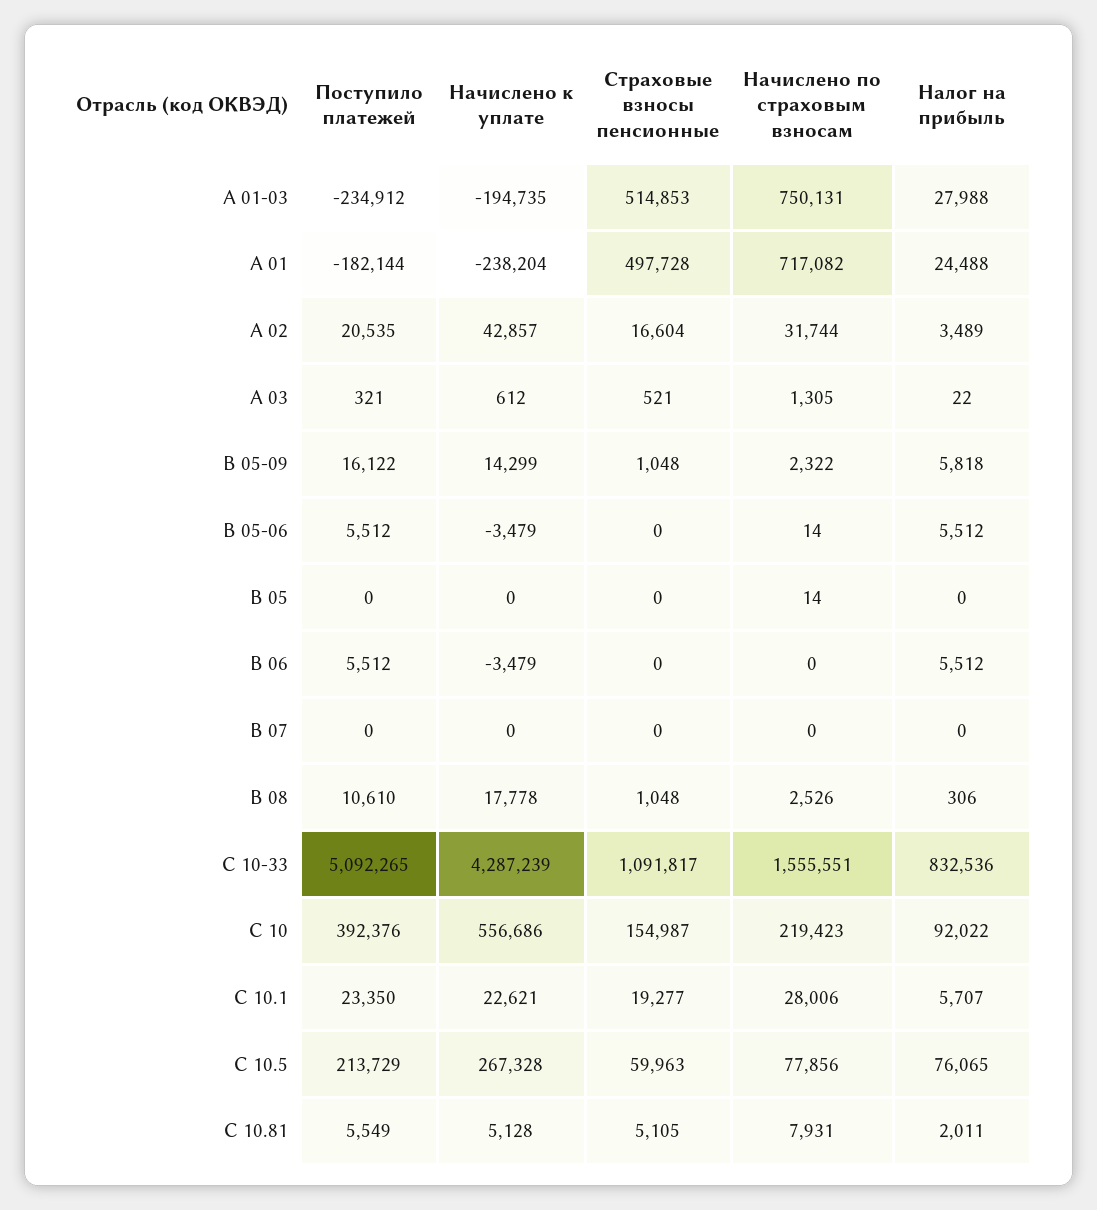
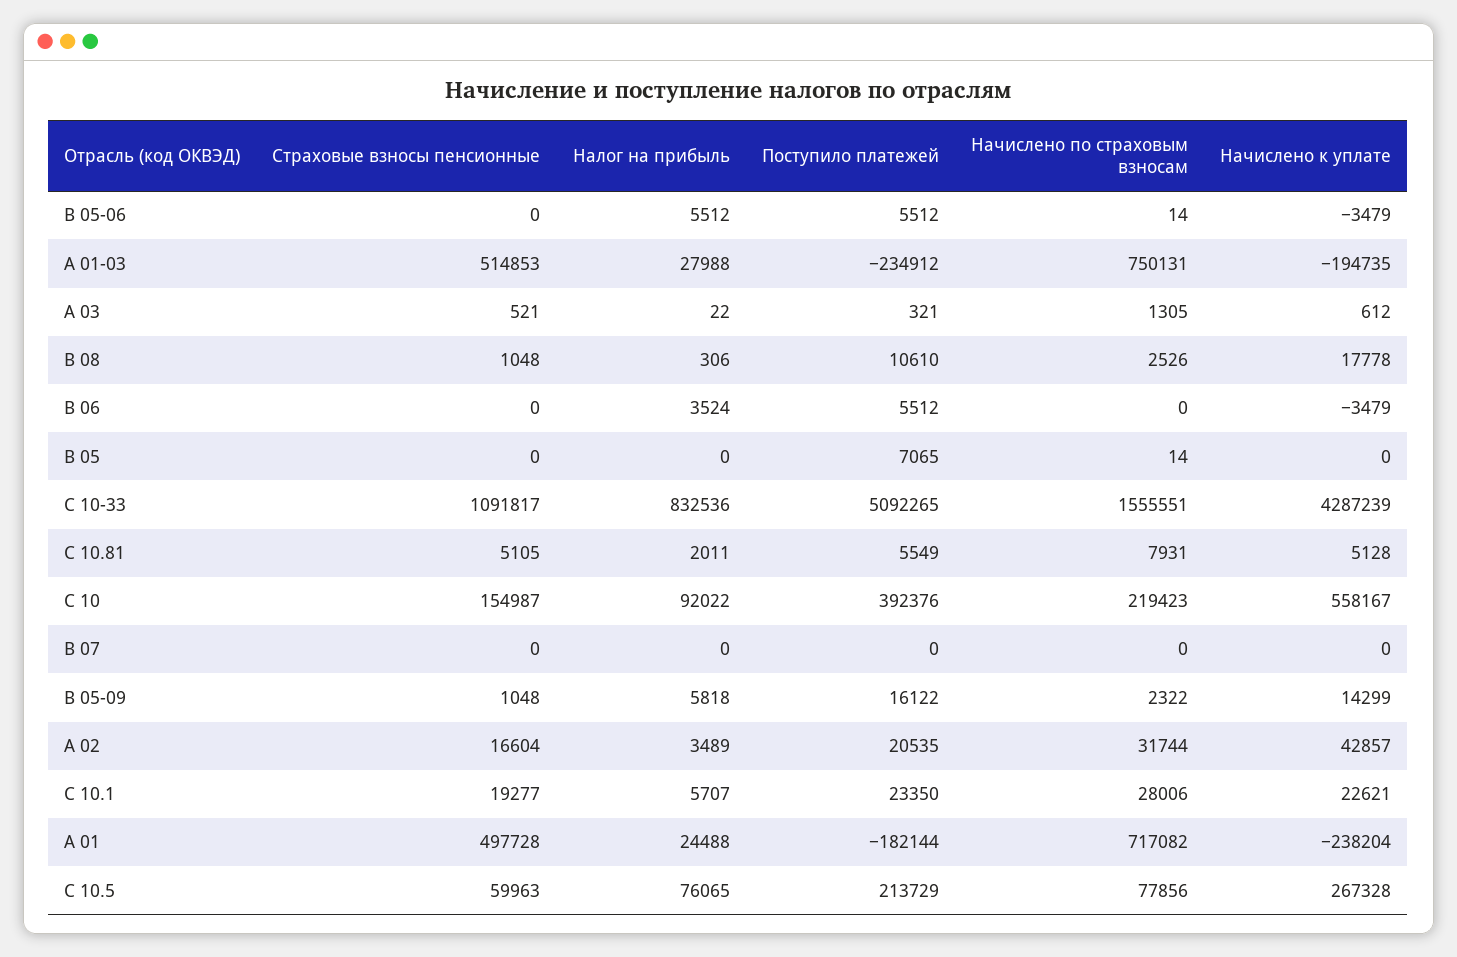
  {
    "Поступило платежей": {
      "А 01-03": -234912,
      "А 01": -182144,
      "А 02": 20535,
      "А 03": 321,
      "B 05-09": 16122,
      "B 05-06": 5512,
-     "B 05": 0,
+     "B 05": 7065,
      "B 06": 5512,
      "B 07": 0,
      "B 08": 10610,
      "С 10-33": 5092265,
      "С 10": 392376,
      "С 10.1": 23350,
      "С 10.5": 213729,
      "С 10.81": 5549
    },
    "Начислено к уплате": {
      "А 01-03": -194735,
      "А 01": -238204,
      "А 02": 42857,
      "А 03": 612,
      "B 05-09": 14299,
      "B 05-06": -3479,
      "B 05": 0,
      "B 06": -3479,
      "B 07": 0,
      "B 08": 17778,
      "С 10-33": 4287239,
-     "С 10": 556686,
+     "С 10": 558167,
      "С 10.1": 22621,
      "С 10.5": 267328,
      "С 10.81": 5128
    },
    "Страховые взносы пенсионные": {
      "А 01-03": 514853,
      "А 01": 497728,
      "А 02": 16604,
      "А 03": 521,
      "B 05-09": 1048,
      "B 05-06": 0,
      "B 05": 0,
      "B 06": 0,
      "B 07": 0,
      "B 08": 1048,
      "С 10-33": 1091817,
      "С 10": 154987,
      "С 10.1": 19277,
      "С 10.5": 59963,
      "С 10.81": 5105
    },
    "Начислено по страховым взносам": {
      "А 01-03": 750131,
      "А 01": 717082,
      "А 02": 31744,
      "А 03": 1305,
      "B 05-09": 2322,
      "B 05-06": 14,
      "B 05": 14,
      "B 06": 0,
      "B 07": 0,
      "B 08": 2526,
      "С 10-33": 1555551,
      "С 10": 219423,
      "С 10.1": 28006,
      "С 10.5": 77856,
      "С 10.81": 7931
    },
    "Налог на прибыль": {
      "А 01-03": 27988,
      "А 01": 24488,
      "А 02": 3489,
      "А 03": 22,
      "B 05-09": 5818,
      "B 05-06": 5512,
      "B 05": 0,
-     "B 06": 5512,
+     "B 06": 3524,
      "B 07": 0,
      "B 08": 306,
      "С 10-33": 832536,
      "С 10": 92022,
      "С 10.1": 5707,
      "С 10.5": 76065,
      "С 10.81": 2011
    }
  }

